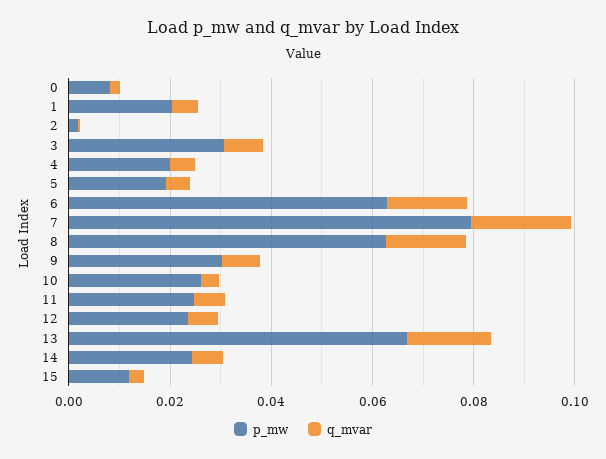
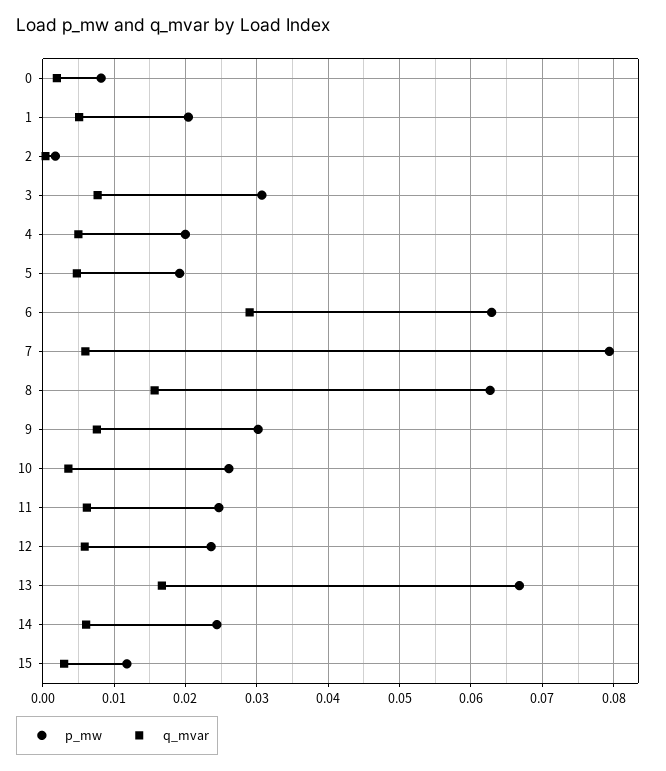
  {
    "p_mw": {
      "0": 0.008,
      "1": 0.02,
      "2": 0.002,
      "3": 0.031,
      "4": 0.02,
      "5": 0.019,
      "6": 0.063,
      "7": 0.079,
      "8": 0.063,
      "9": 0.03,
      "10": 0.026,
      "11": 0.025,
      "12": 0.024,
      "13": 0.067,
      "14": 0.024,
      "15": 0.012
    },
    "q_mvar": {
      "0": 0.002,
      "1": 0.005,
      "2": 0,
      "3": 0.008,
      "4": 0.005,
      "5": 0.005,
-     "6": 0.015,
+     "6": 0.029,
-     "7": 0.02,
+     "7": 0.006,
      "8": 0.016,
      "9": 0.008,
      "10": 0.004,
      "11": 0.006,
      "12": 0.006,
      "13": 0.017,
      "14": 0.006,
      "15": 0.003
    }
  }

